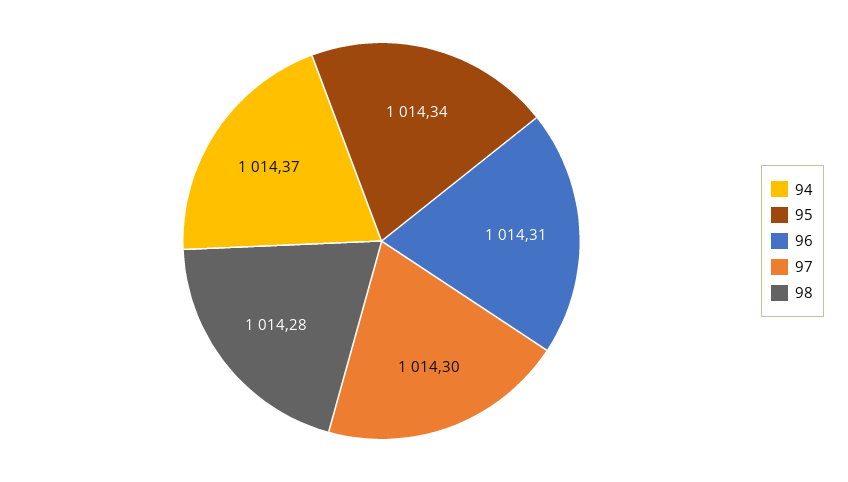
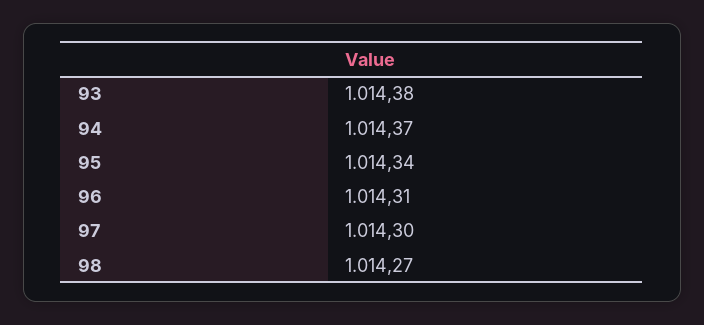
  {
    "94": 1014.37,
    "95": 1014.34,
    "96": 1014.31,
    "97": 1014.3,
-   "98": 1014.28
+   "98": 1014.27,
+   "93": 1014.38
  }

